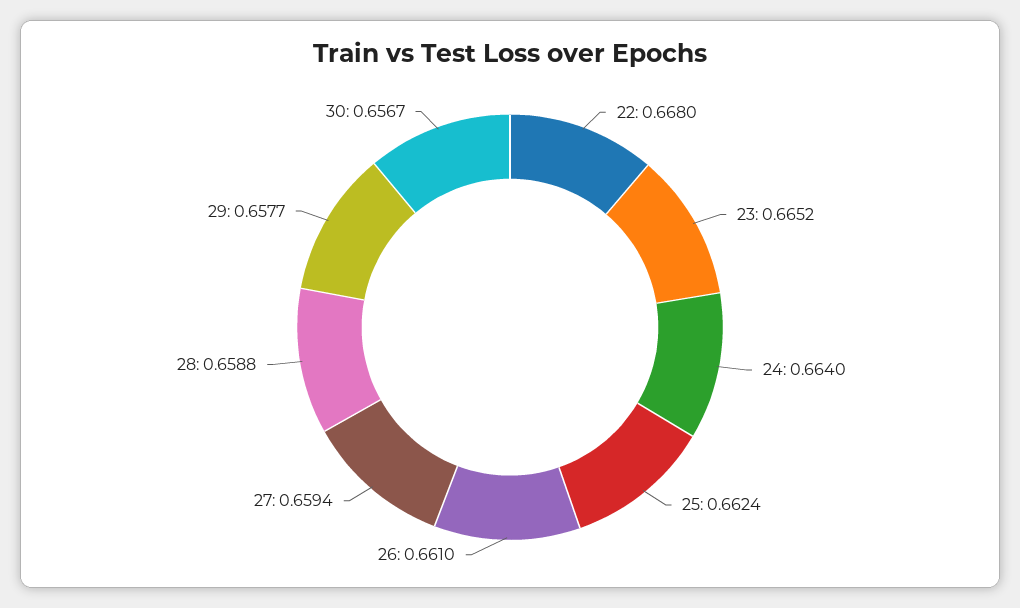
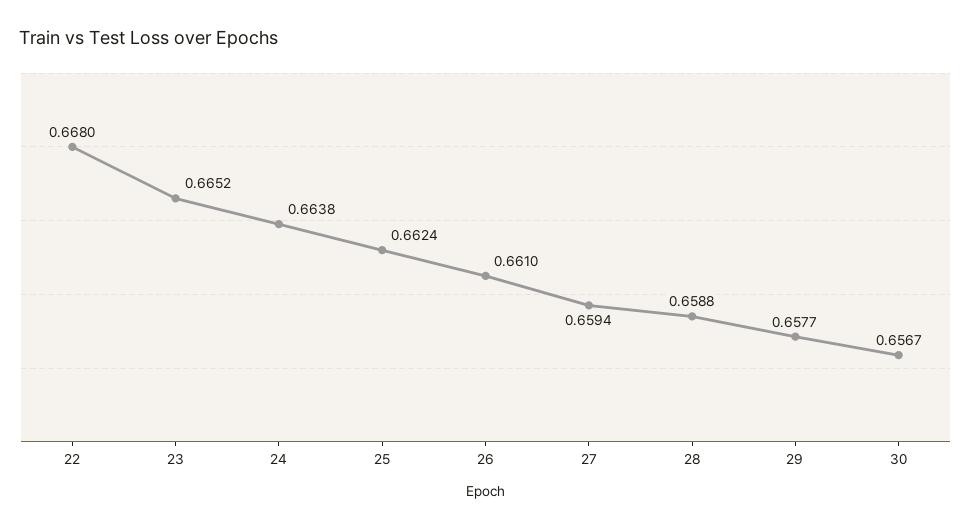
  {
    "22": 0.668,
    "23": 0.6652,
-   "24": 0.664,
+   "24": 0.6638,
    "25": 0.6624,
    "26": 0.661,
    "27": 0.6594,
    "28": 0.6588,
    "29": 0.6577,
    "30": 0.6567
  }

